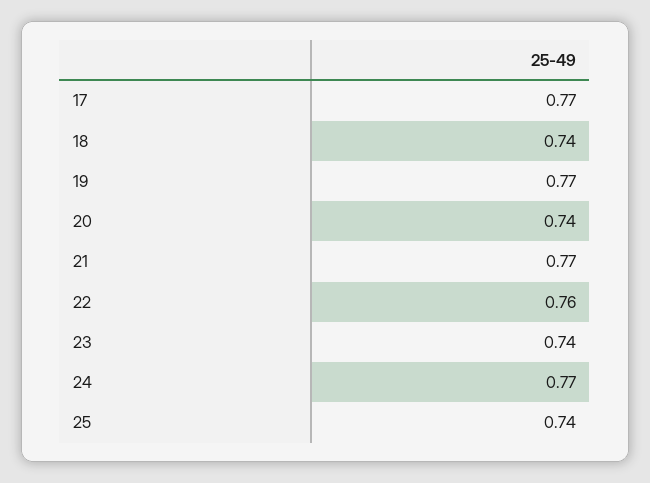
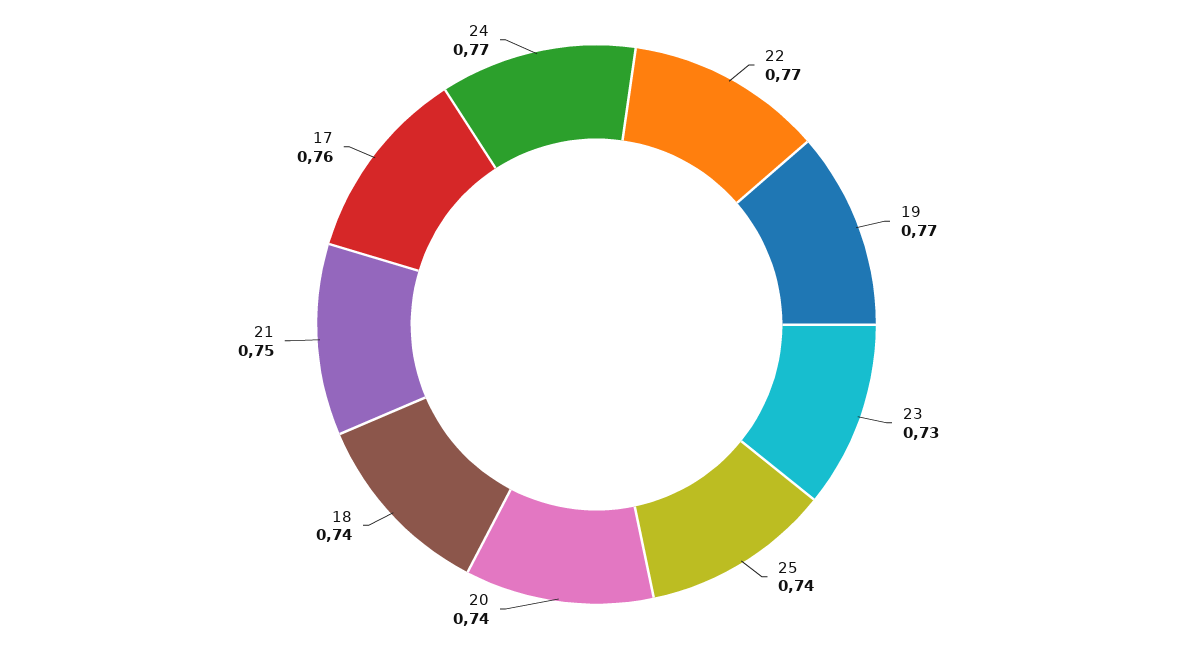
  {
-   "17": 0.77,
+   "17": 0.76,
    "18": 0.74,
    "19": 0.77,
    "20": 0.74,
-   "21": 0.77,
+   "21": 0.75,
-   "22": 0.76,
+   "22": 0.77,
-   "23": 0.74,
+   "23": 0.73,
    "24": 0.77,
    "25": 0.74
  }

